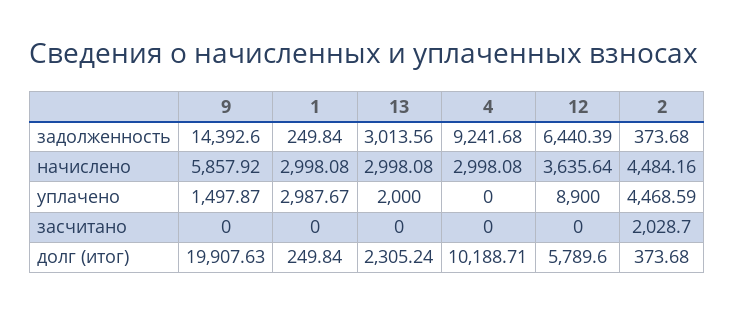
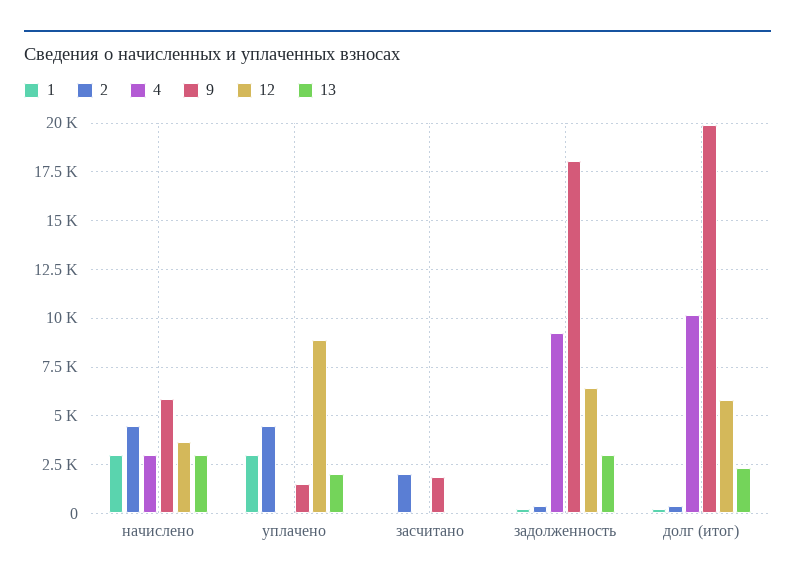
  {
    "9": {
-     "задолженность": 14392.6,
+     "задолженность": 18000,
      "начислено": 5857.92,
      "уплачено": 1497.87,
-     "засчитано": 0,
+     "засчитано": 2000,
      "долг (итог)": 19907.63
    },
    "1": {
      "задолженность": 249.84,
      "начислено": 2998.08,
      "уплачено": 2987.67,
      "засчитано": 0,
      "долг (итог)": 249.84
    },
    "13": {
      "задолженность": 3013.56,
      "начислено": 2998.08,
      "уплачено": 2000,
      "засчитано": 0,
      "долг (итог)": 2305.24
    },
    "4": {
      "задолженность": 9241.68,
      "начислено": 2998.08,
      "уплачено": 0,
      "засчитано": 0,
      "долг (итог)": 10188.71
    },
    "12": {
      "задолженность": 6440.39,
      "начислено": 3635.64,
      "уплачено": 8900,
      "засчитано": 0,
      "долг (итог)": 5789.6
    },
    "2": {
      "задолженность": 373.68,
      "начислено": 4484.16,
      "уплачено": 4468.59,
      "засчитано": 2028.7,
      "долг (итог)": 373.68
    }
  }

